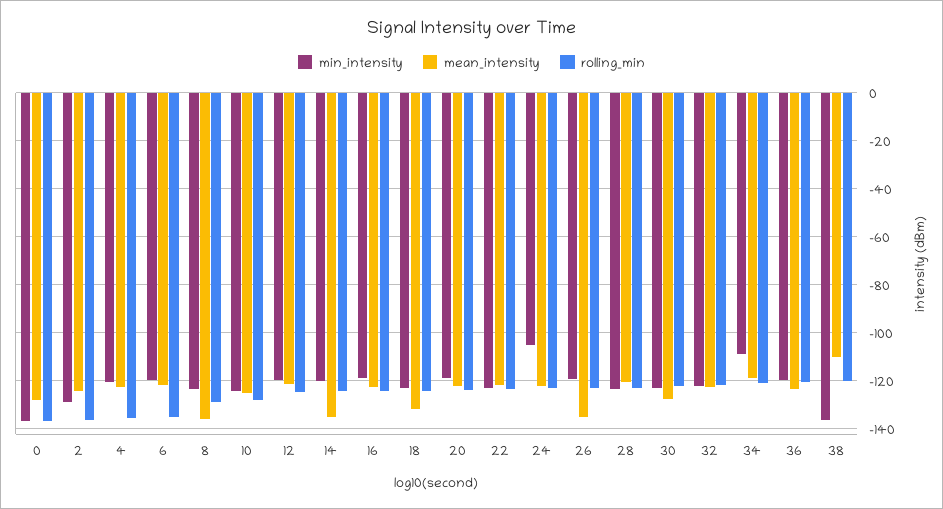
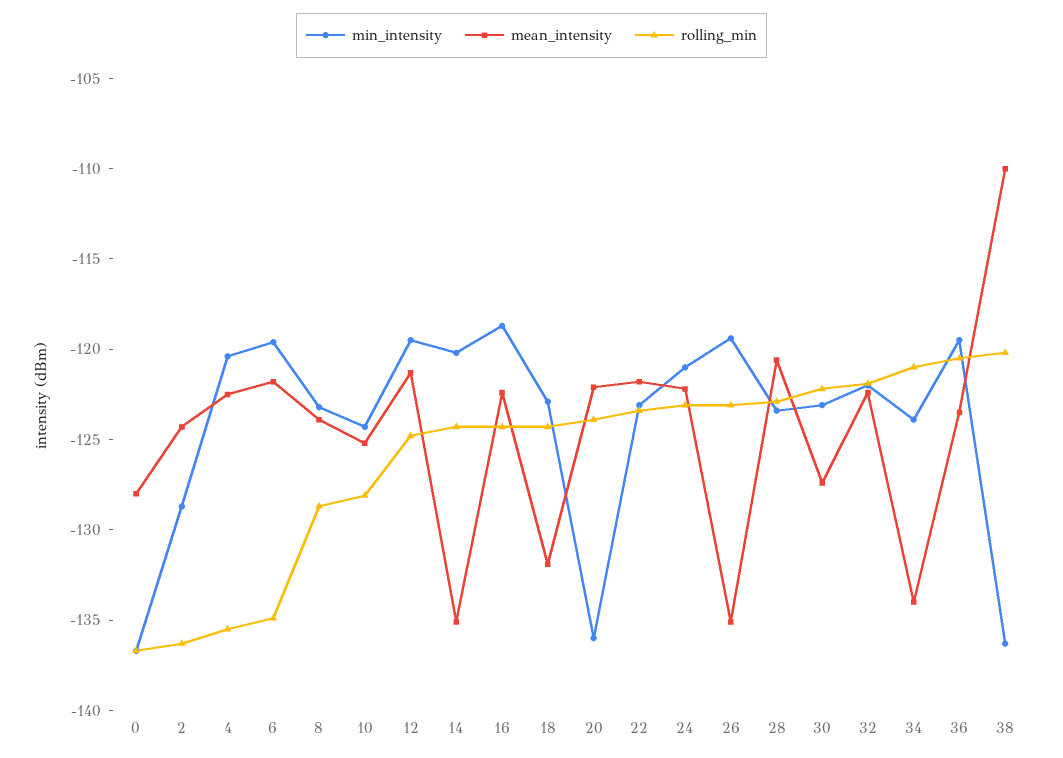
  {
    "min_intensity": {
      "0": -137,
      "2": -129,
      "4": -120,
      "6": -120,
      "8": -123,
      "10": -124,
      "12": -120,
      "14": -120,
      "16": -119,
      "18": -123,
-     "20": -120,
+     "20": -136,
      "22": -123,
-     "24": -105,
+     "24": -121,
      "26": -119,
      "28": -123,
      "30": -123,
      "32": -122,
-     "34": -110,
+     "34": -124,
      "36": -120,
      "38": -136
    },
    "mean_intensity": {
      "0": -128,
      "2": -124,
      "4": -123,
      "6": -122,
-     "8": -135,
+     "8": -124,
      "10": -125,
      "12": -121,
      "14": -135,
      "16": -122,
      "18": -132,
      "20": -122,
      "22": -122,
      "24": -122,
      "26": -135,
      "28": -121,
      "30": -127,
      "32": -122,
-     "34": -120,
+     "34": -134,
      "36": -124,
      "38": -110
    },
    "rolling_min": {
      "0": -137,
      "2": -136,
      "4": -136,
      "6": -135,
      "8": -129,
      "10": -128,
      "12": -125,
      "14": -124,
      "16": -124,
      "18": -124,
      "20": -124,
      "22": -123,
      "24": -123,
      "26": -123,
      "28": -123,
      "30": -122,
      "32": -122,
      "34": -121,
      "36": -121,
      "38": -120
    }
  }

